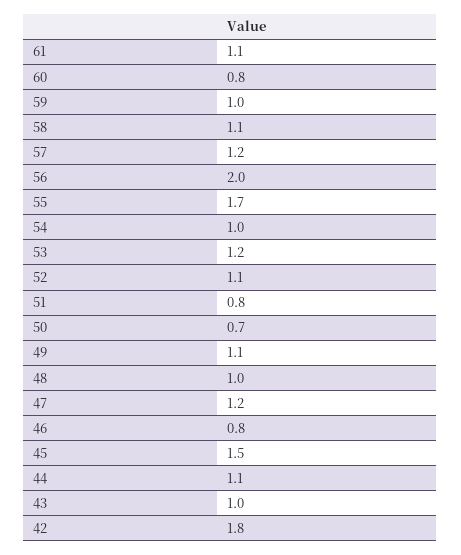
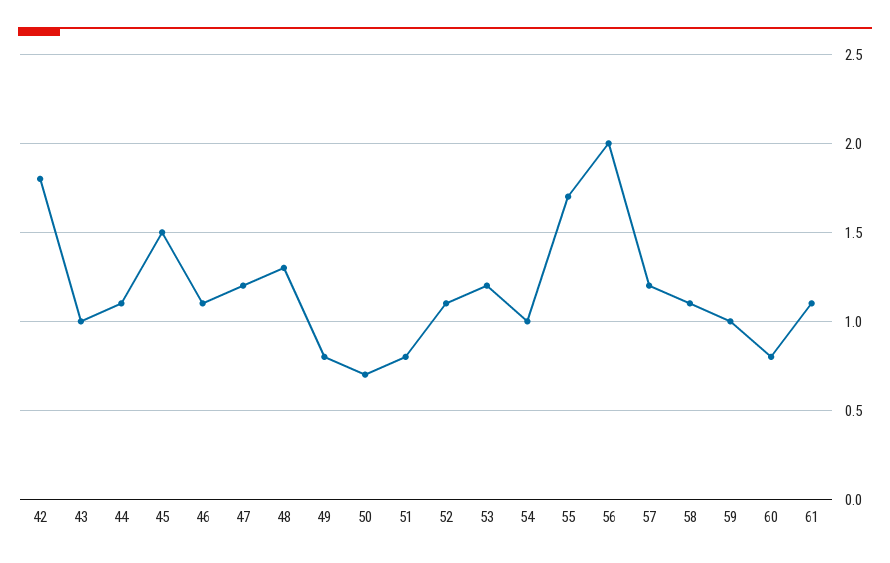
  {
    "61": 1.1,
    "60": 0.8,
    "59": 1,
    "58": 1.1,
    "57": 1.2,
    "56": 2,
    "55": 1.7,
    "54": 1,
    "53": 1.2,
    "52": 1.1,
    "51": 0.8,
    "50": 0.7,
-   "49": 1.1,
+   "49": 0.8,
-   "48": 1,
+   "48": 1.3,
    "47": 1.2,
-   "46": 0.8,
+   "46": 1.1,
    "45": 1.5,
    "44": 1.1,
    "43": 1,
    "42": 1.8
  }

